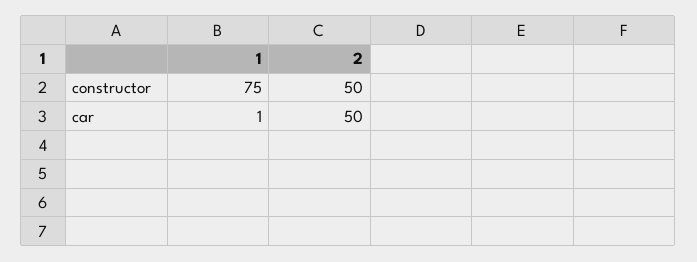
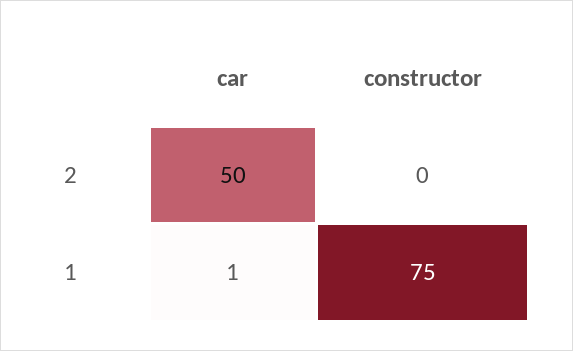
  {
    "1": {
      "constructor": 75,
      "car": 1
    },
    "2": {
-     "constructor": 50,
+     "constructor": 0,
      "car": 50
    }
  }

